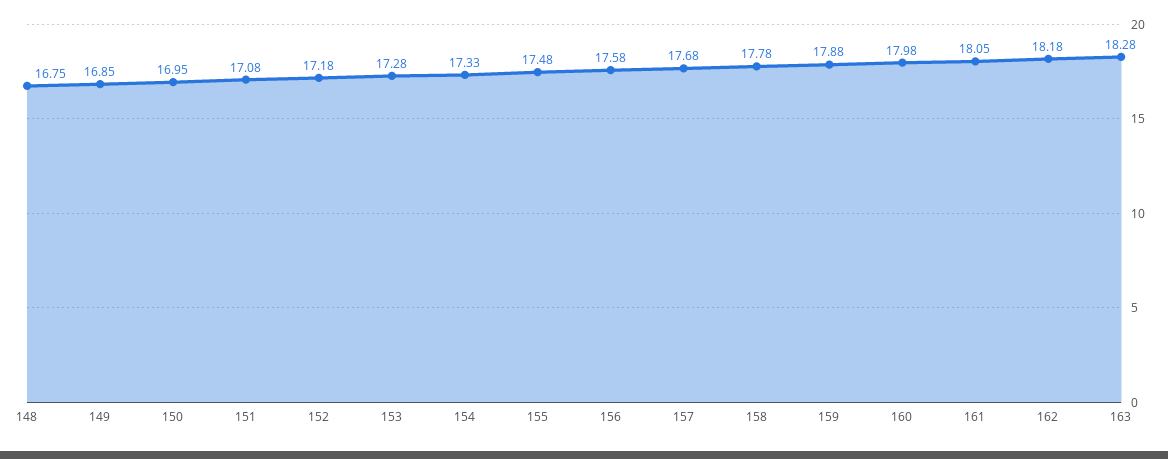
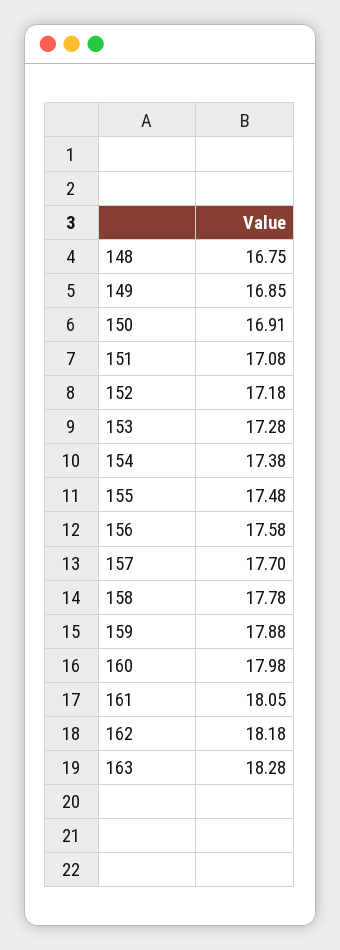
  {
    "148": 16.75,
    "149": 16.85,
-   "150": 16.95,
+   "150": 16.91,
    "151": 17.08,
    "152": 17.18,
    "153": 17.28,
-   "154": 17.33,
+   "154": 17.38,
    "155": 17.48,
    "156": 17.58,
-   "157": 17.68,
+   "157": 17.7,
    "158": 17.78,
    "159": 17.88,
    "160": 17.98,
    "161": 18.05,
    "162": 18.18,
    "163": 18.28
  }

